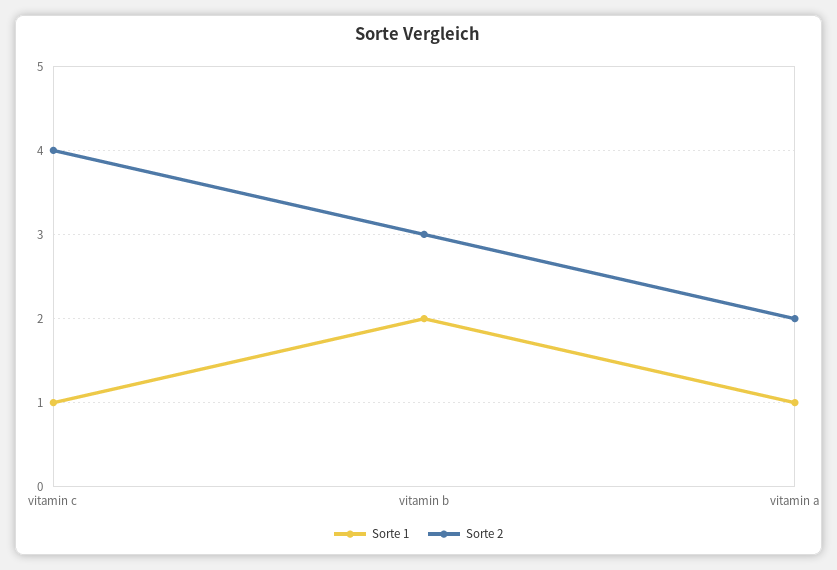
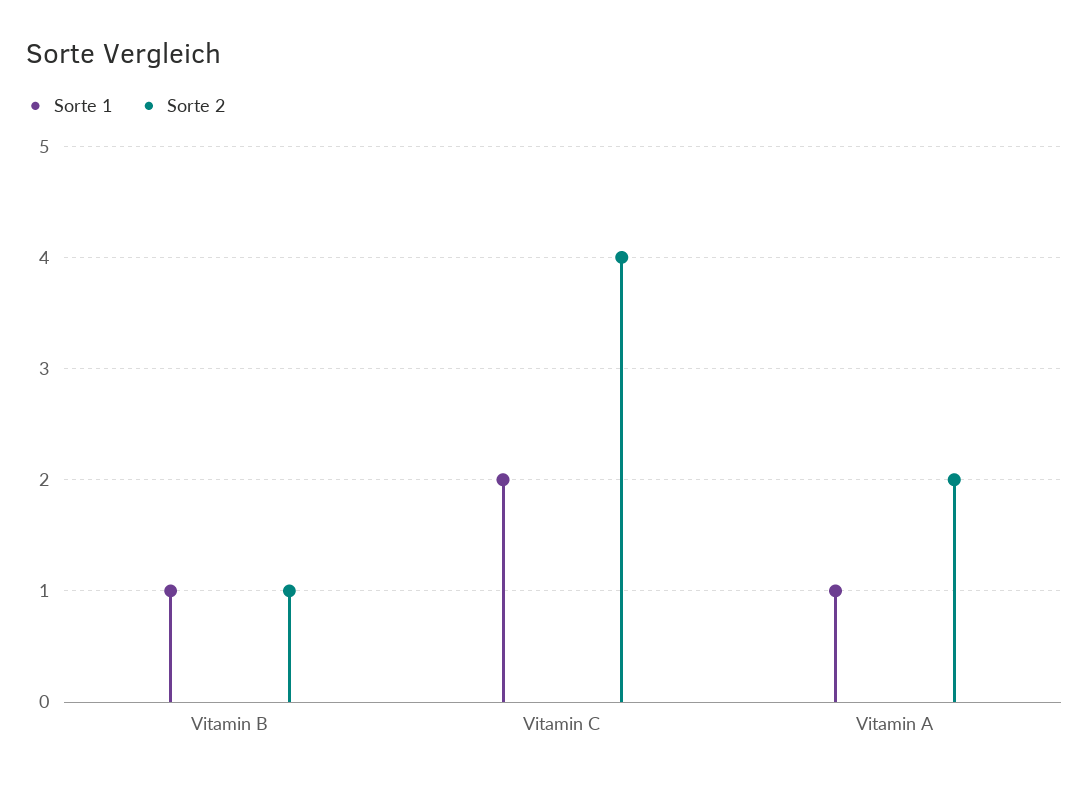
  {
    "Sorte 1": {
-     "vitamin c": 1,
+     "vitamin c": 2,
-     "vitamin b": 2,
+     "vitamin b": 1,
      "vitamin a": 1
    },
    "Sorte 2": {
      "vitamin c": 4,
-     "vitamin b": 3,
+     "vitamin b": 1,
      "vitamin a": 2
    }
  }

